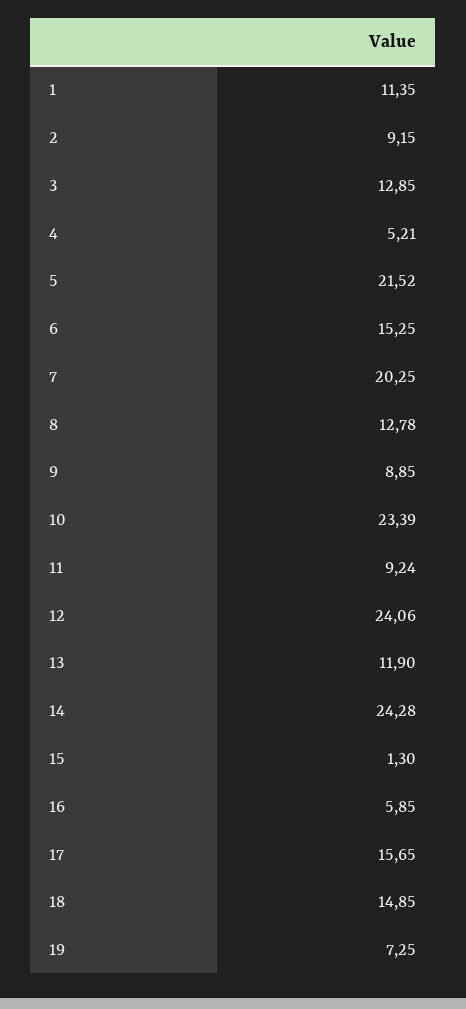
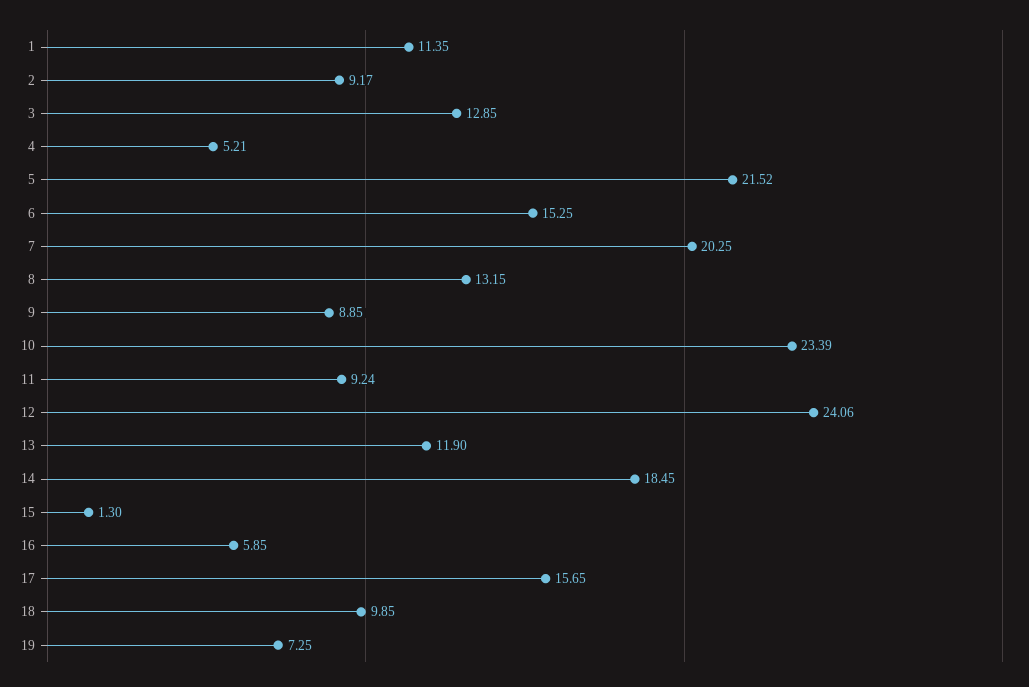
  {
    "1": 11.35,
-   "2": 9.15,
+   "2": 9.17,
    "3": 12.85,
    "4": 5.21,
    "5": 21.52,
    "6": 15.25,
    "7": 20.25,
-   "8": 12.78,
+   "8": 13.15,
    "9": 8.85,
    "10": 23.39,
    "11": 9.24,
    "12": 24.06,
    "13": 11.9,
-   "14": 24.28,
+   "14": 18.45,
    "15": 1.3,
    "16": 5.85,
    "17": 15.65,
-   "18": 14.85,
+   "18": 9.85,
    "19": 7.25
  }

